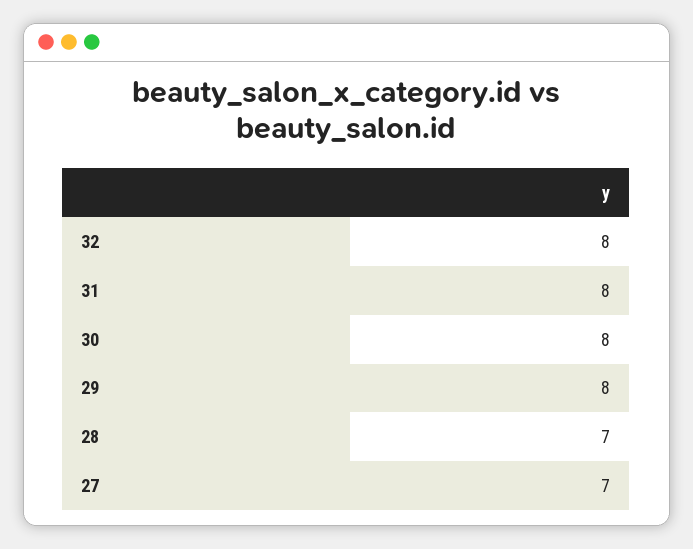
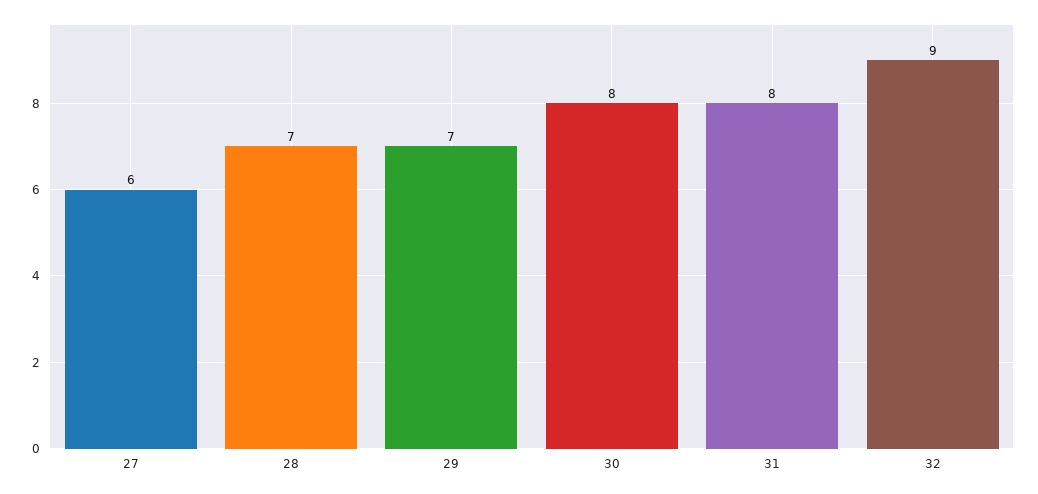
  {
-   "32": 8,
+   "32": 9,
    "31": 8,
    "30": 8,
-   "29": 8,
+   "29": 7,
    "28": 7,
-   "27": 7
+   "27": 6
  }

